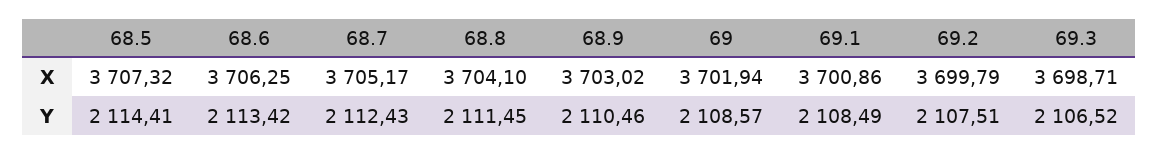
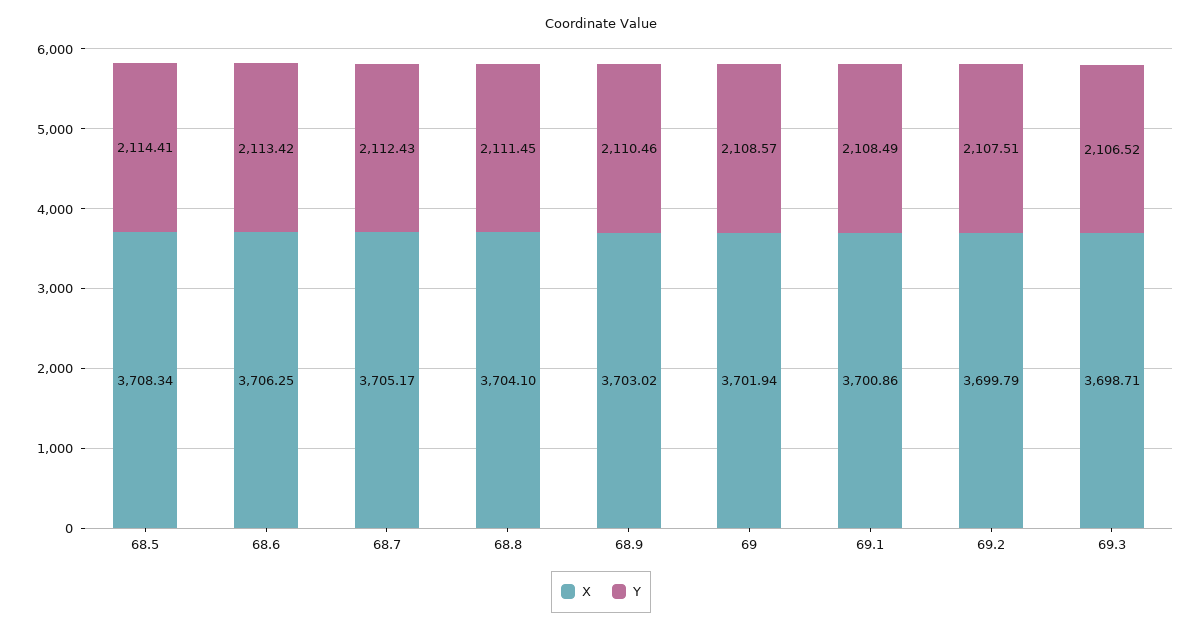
  {
    "X": {
-     "68.5": 3707.32,
+     "68.5": 3708.34,
      "68.6": 3706.25,
      "68.7": 3705.17,
      "68.8": 3704.1,
      "68.9": 3703.02,
      "69": 3701.94,
      "69.1": 3700.86,
      "69.2": 3699.79,
      "69.3": 3698.71
    },
    "Y": {
      "68.5": 2114.41,
      "68.6": 2113.42,
      "68.7": 2112.43,
      "68.8": 2111.45,
      "68.9": 2110.46,
      "69": 2108.57,
      "69.1": 2108.49,
      "69.2": 2107.51,
      "69.3": 2106.52
    }
  }

